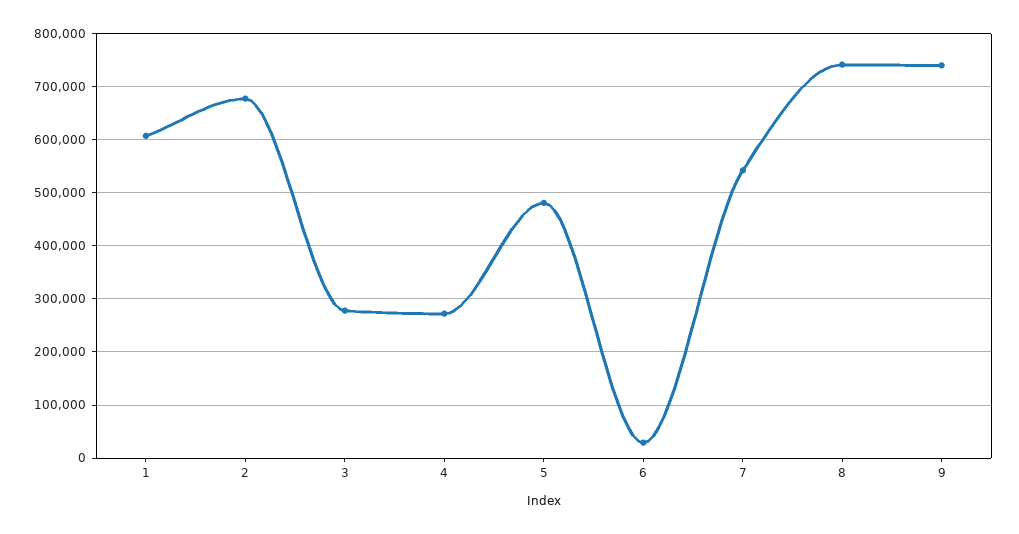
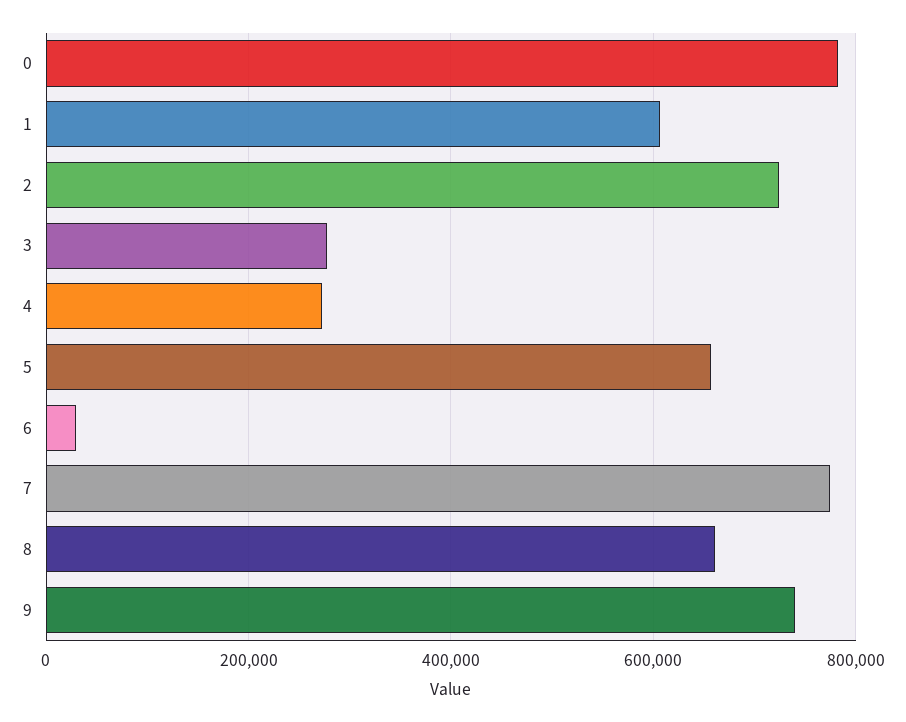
  {
    "1": 600000,
-   "2": 680000,
+   "2": 720000,
    "3": 280000,
    "4": 280000,
-   "5": 480000,
+   "5": 660000,
    "6": 20000,
-   "7": 540000,
+   "7": 780000,
-   "8": 740000,
+   "8": 660000,
-   "9": 740000
+   "9": 740000,
+   "0": 780000
  }

